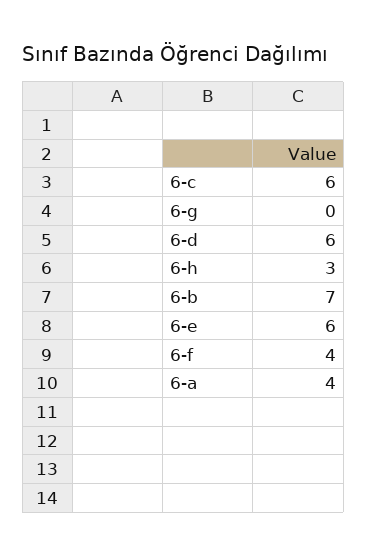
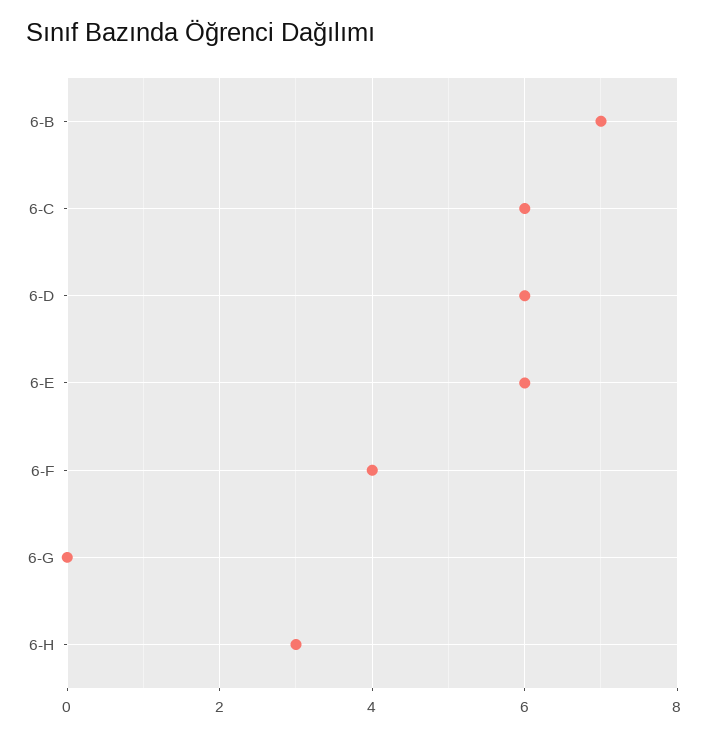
  {
    "6-c": 6,
    "6-g": 0,
    "6-d": 6,
    "6-h": 3,
    "6-b": 7,
    "6-e": 6,
-   "6-f": 4,
+   "6-f": 4
-   "6-a": 4
  }

